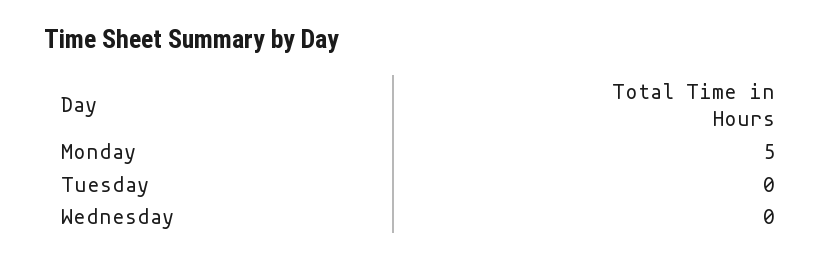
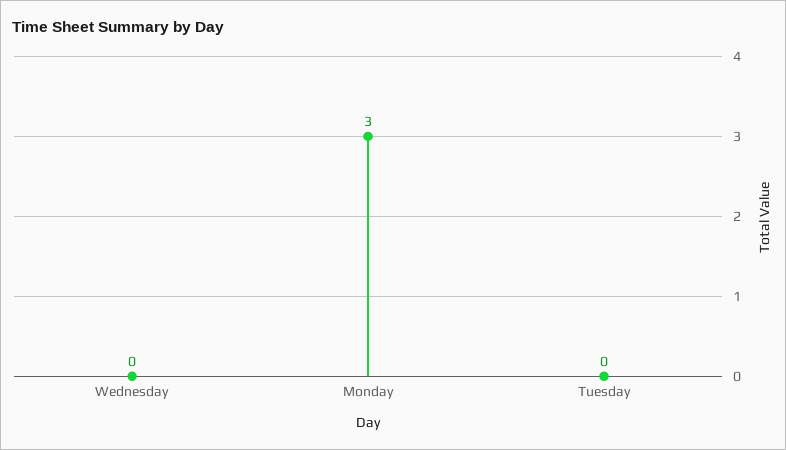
  {
-   "Monday": 5,
+   "Monday": 3,
    "Tuesday": 0,
    "Wednesday": 0
  }

